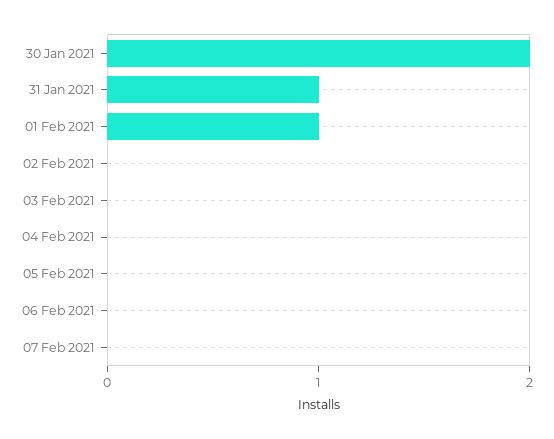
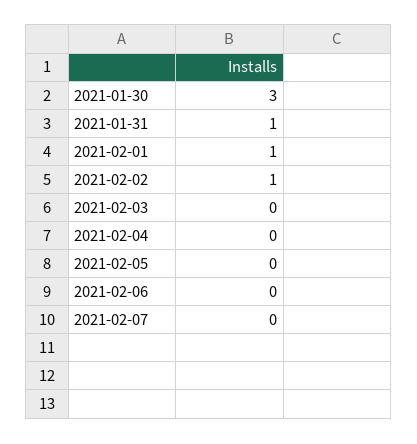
  {
-   "30 Jan 2021": 2,
+   "30 Jan 2021": 3,
    "31 Jan 2021": 1,
    "01 Feb 2021": 1,
-   "02 Feb 2021": 0,
+   "02 Feb 2021": 1,
    "03 Feb 2021": 0,
    "04 Feb 2021": 0,
    "05 Feb 2021": 0,
    "06 Feb 2021": 0,
    "07 Feb 2021": 0
  }

